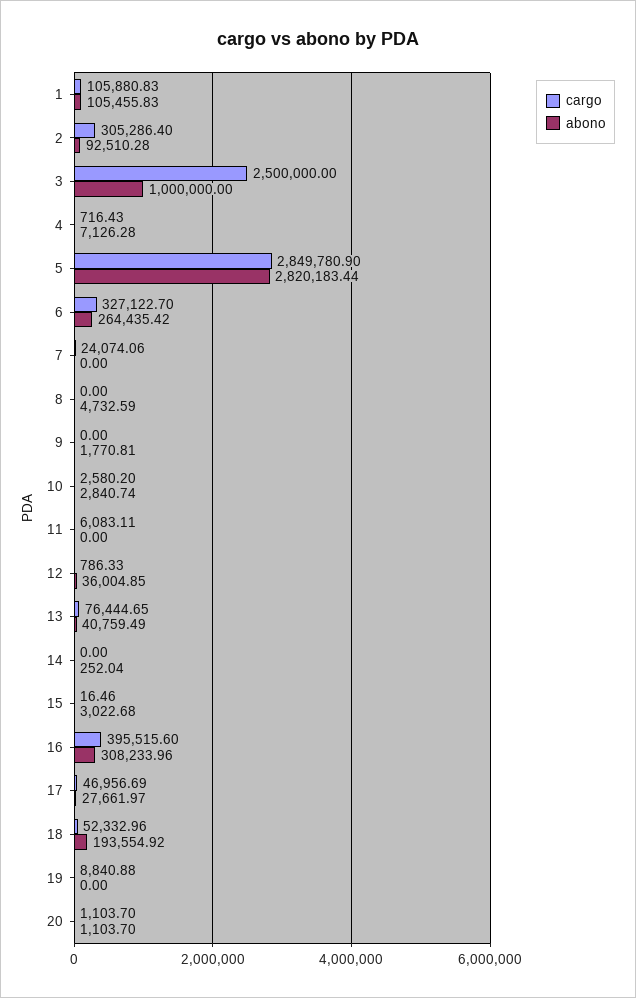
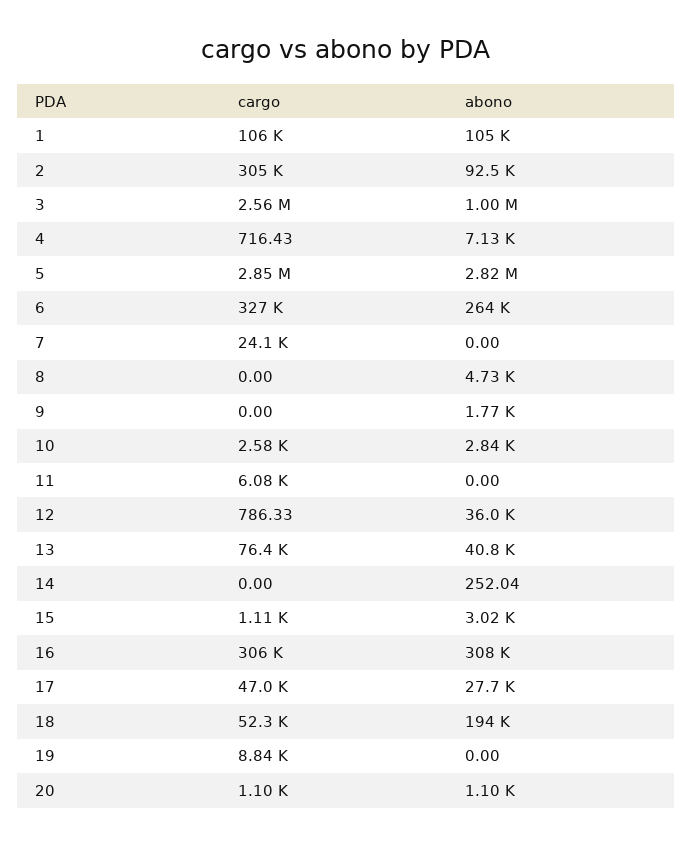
  {
    "cargo": {
      "1": 105880.83,
      "2": 305286.4,
-     "3": 2500000,
+     "3": 2560000,
      "4": 716.43,
      "5": 2849780.9,
      "6": 327122.7,
      "7": 24074.06,
      "8": 0,
      "9": 0,
      "10": 2580.2,
      "11": 6083.11,
      "12": 786.33,
      "13": 76444.65,
      "14": 0,
-     "15": 16.46,
+     "15": 1110,
-     "16": 395515.6,
+     "16": 306000,
      "17": 46956.69,
      "18": 52332.96,
      "19": 8840.88,
      "20": 1103.7
    },
    "abono": {
      "1": 105455.83,
      "2": 92510.28,
      "3": 1000000,
      "4": 7126.28,
      "5": 2820183.44,
      "6": 264435.42,
      "7": 0,
      "8": 4732.59,
      "9": 1770.81,
      "10": 2840.74,
      "11": 0,
      "12": 36004.85,
      "13": 40759.49,
      "14": 252.04,
      "15": 3022.68,
      "16": 308233.96,
      "17": 27661.97,
      "18": 193554.92,
      "19": 0,
      "20": 1103.7
    }
  }

